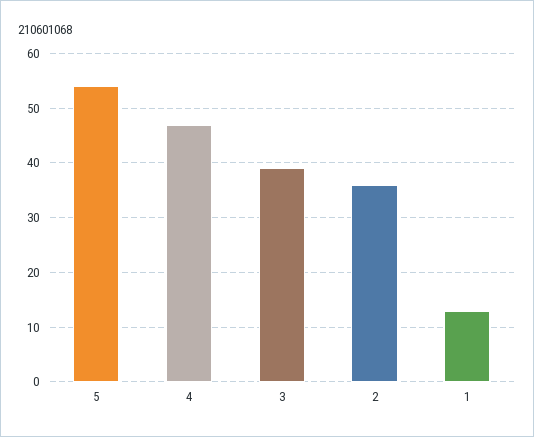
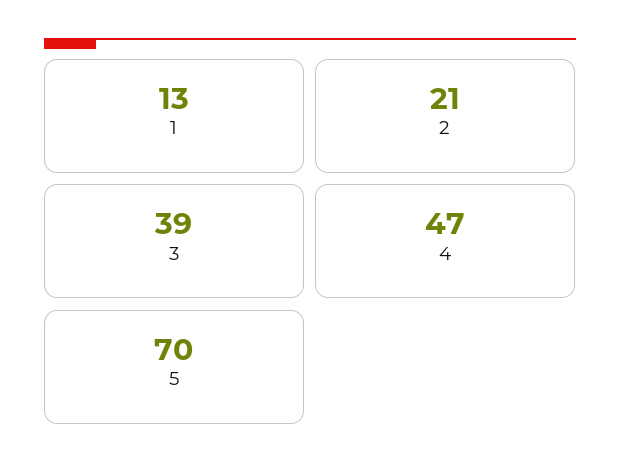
  {
-   "5": 55,
+   "5": 70,
    "4": 47,
    "3": 39,
-   "2": 35,
+   "2": 21,
    "1": 13
  }

